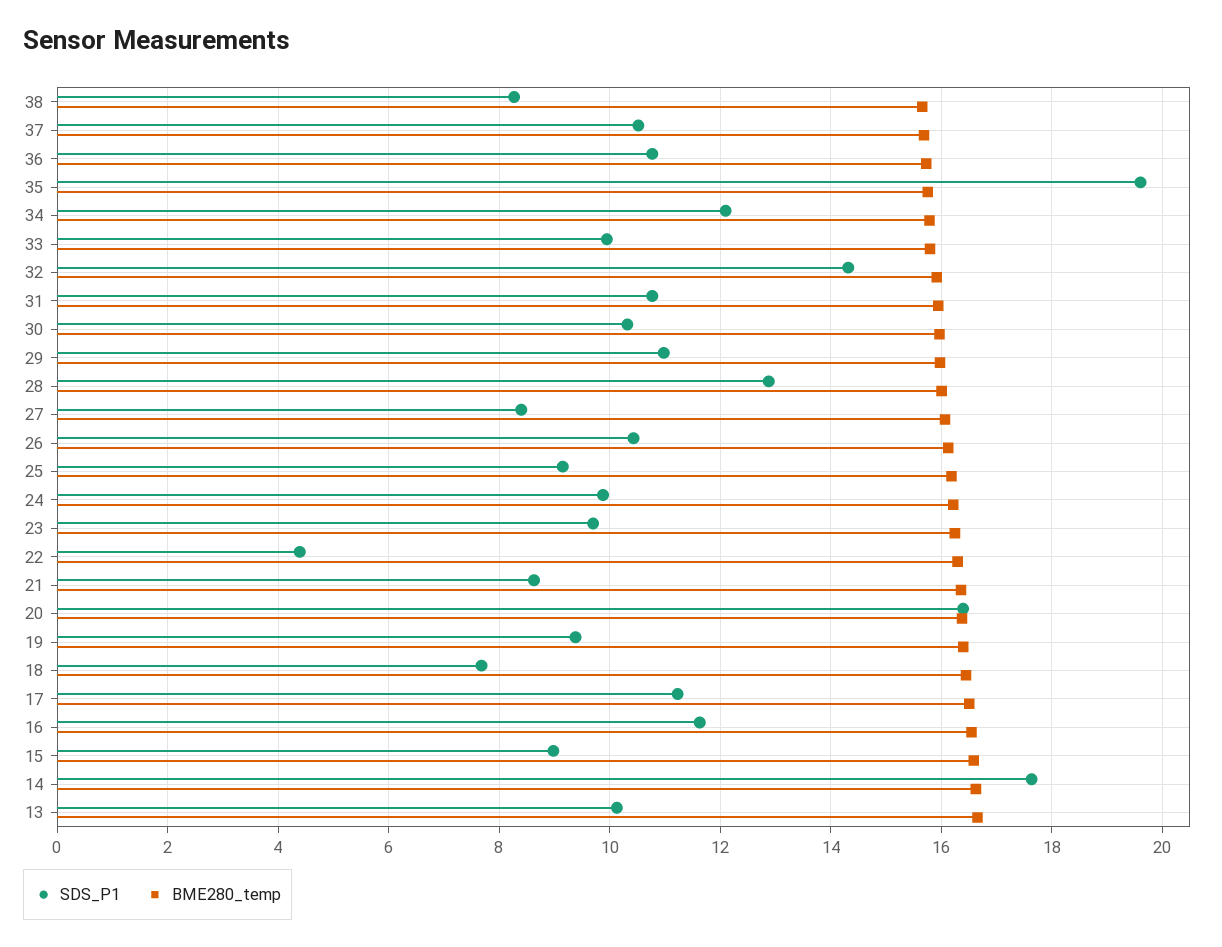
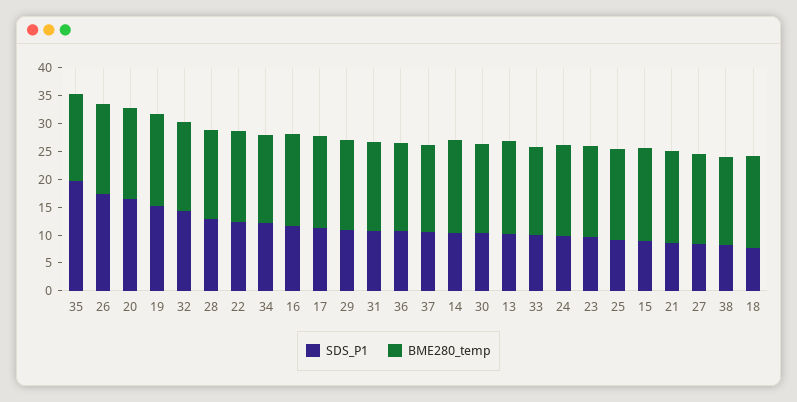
  {
    "SDS_P1": {
      "38": 8.2,
      "37": 10.6,
      "36": 10.8,
      "35": 19.6,
      "34": 12.2,
      "33": 10,
      "32": 14.4,
      "31": 10.8,
      "30": 10.4,
      "29": 11,
      "28": 12.8,
      "27": 8.4,
-     "26": 10.4,
+     "26": 17.5,
      "25": 9.2,
      "24": 9.8,
      "23": 9.8,
-     "22": 4.4,
+     "22": 12.5,
      "21": 8.6,
      "20": 16.4,
-     "19": 9.4,
+     "19": 15,
      "18": 7.6,
      "17": 11.2,
      "16": 11.6,
      "15": 9,
-     "14": 17.6,
+     "14": 10,
      "13": 10.2
    },
    "BME280_temp": {
      "38": 15.6,
      "37": 15.6,
      "36": 15.8,
      "35": 15.8,
      "34": 15.8,
      "33": 15.8,
      "32": 16,
      "31": 16,
      "30": 16,
      "29": 16,
      "28": 16,
      "27": 16,
      "26": 16.2,
      "25": 16.2,
      "24": 16.2,
      "23": 16.2,
      "22": 16.4,
      "21": 16.4,
      "20": 16.4,
      "19": 16.4,
      "18": 16.4,
      "17": 16.6,
      "16": 16.6,
      "15": 16.6,
      "14": 16.6,
      "13": 16.6
    }
  }

